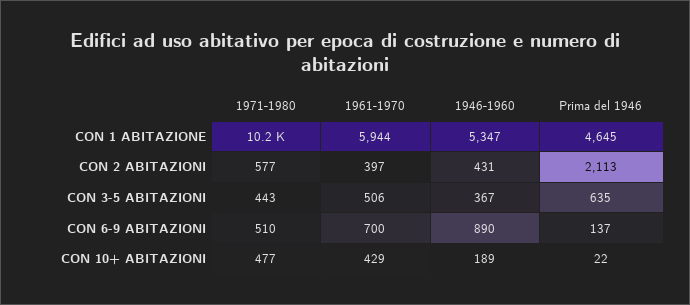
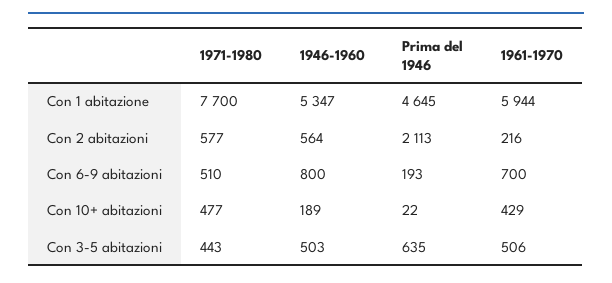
  {
    "1971-1980": {
-     "CON 1 ABITAZIONE": 10200,
+     "CON 1 ABITAZIONE": 7700,
      "CON 2 ABITAZIONI": 577,
      "CON 3-5 ABITAZIONI": 443,
      "CON 6-9 ABITAZIONI": 510,
      "CON 10+ ABITAZIONI": 477
    },
    "1961-1970": {
      "CON 1 ABITAZIONE": 5944,
-     "CON 2 ABITAZIONI": 397,
+     "CON 2 ABITAZIONI": 216,
      "CON 3-5 ABITAZIONI": 506,
      "CON 6-9 ABITAZIONI": 700,
      "CON 10+ ABITAZIONI": 429
    },
    "1946-1960": {
      "CON 1 ABITAZIONE": 5347,
-     "CON 2 ABITAZIONI": 431,
+     "CON 2 ABITAZIONI": 564,
-     "CON 3-5 ABITAZIONI": 367,
+     "CON 3-5 ABITAZIONI": 503,
-     "CON 6-9 ABITAZIONI": 890,
+     "CON 6-9 ABITAZIONI": 800,
      "CON 10+ ABITAZIONI": 189
    },
    "Prima del 1946": {
      "CON 1 ABITAZIONE": 4645,
      "CON 2 ABITAZIONI": 2113,
      "CON 3-5 ABITAZIONI": 635,
-     "CON 6-9 ABITAZIONI": 137,
+     "CON 6-9 ABITAZIONI": 193,
      "CON 10+ ABITAZIONI": 22
    }
  }

